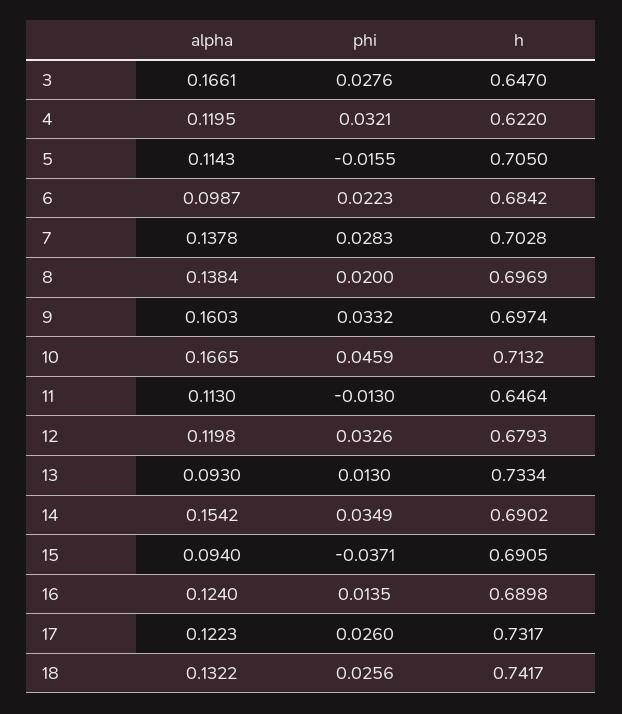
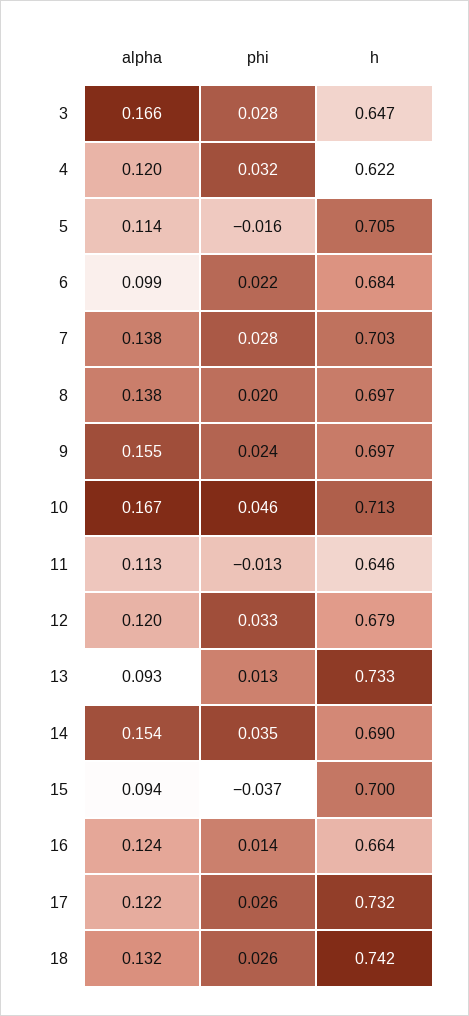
  {
    "alpha": {
      "3": 0.1661,
      "4": 0.1195,
      "5": 0.1143,
      "6": 0.0987,
      "7": 0.1378,
      "8": 0.1384,
-     "9": 0.1603,
+     "9": 0.155,
      "10": 0.1665,
      "11": 0.113,
      "12": 0.1198,
      "13": 0.093,
      "14": 0.1542,
      "15": 0.094,
      "16": 0.124,
      "17": 0.1223,
      "18": 0.1322
    },
    "phi": {
      "3": 0.0276,
      "4": 0.0321,
      "5": -0.0155,
      "6": 0.0223,
      "7": 0.0283,
      "8": 0.02,
-     "9": 0.0332,
+     "9": 0.024,
      "10": 0.0459,
      "11": -0.013,
      "12": 0.0326,
      "13": 0.013,
      "14": 0.0349,
      "15": -0.0371,
      "16": 0.0135,
      "17": 0.026,
      "18": 0.0256
    },
    "h": {
      "3": 0.647,
      "4": 0.622,
      "5": 0.705,
      "6": 0.6842,
      "7": 0.7028,
      "8": 0.6969,
      "9": 0.6974,
      "10": 0.7132,
      "11": 0.6464,
      "12": 0.6793,
      "13": 0.7334,
      "14": 0.6902,
-     "15": 0.6905,
+     "15": 0.7,
-     "16": 0.6898,
+     "16": 0.664,
      "17": 0.7317,
      "18": 0.7417
    }
  }

